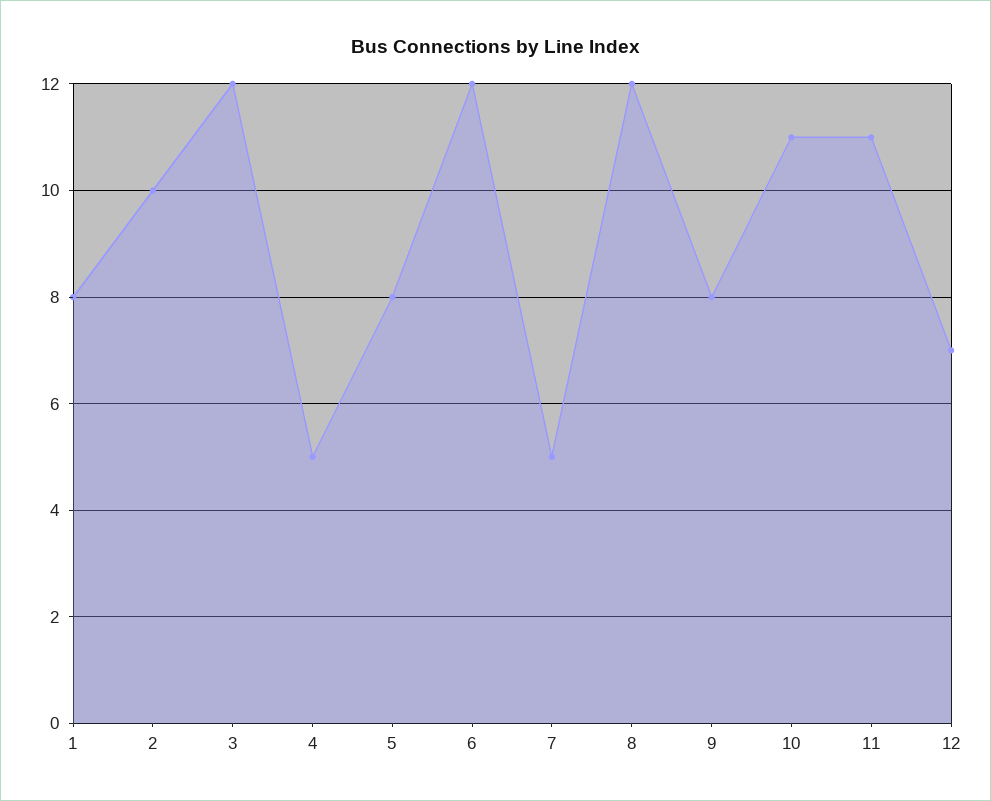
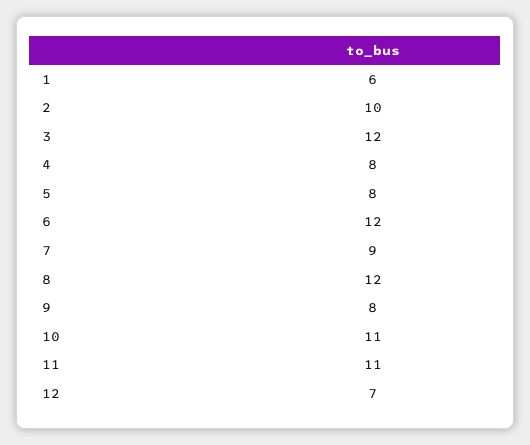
  {
-   "1": 8,
+   "1": 6,
    "2": 10,
    "3": 12,
-   "4": 5,
+   "4": 8,
    "5": 8,
    "6": 12,
-   "7": 5,
+   "7": 9,
    "8": 12,
    "9": 8,
    "10": 11,
    "11": 11,
    "12": 7
  }

